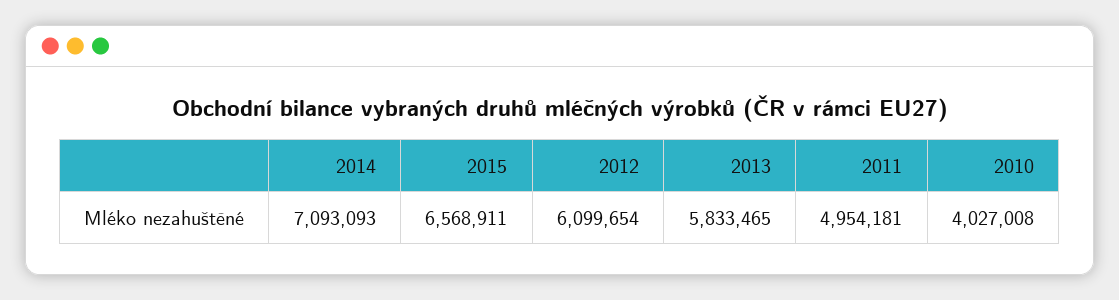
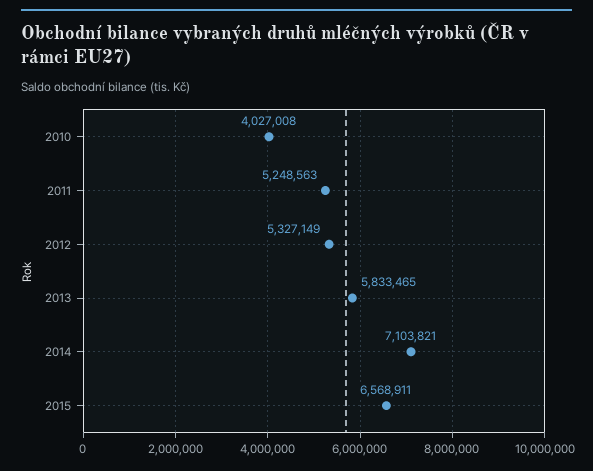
  {
-   "2014": 7093093,
+   "2014": 7103821,
    "2015": 6568911,
-   "2012": 6099654,
+   "2012": 5327149,
    "2013": 5833465,
-   "2011": 4954181,
+   "2011": 5248563,
    "2010": 4027008
  }

